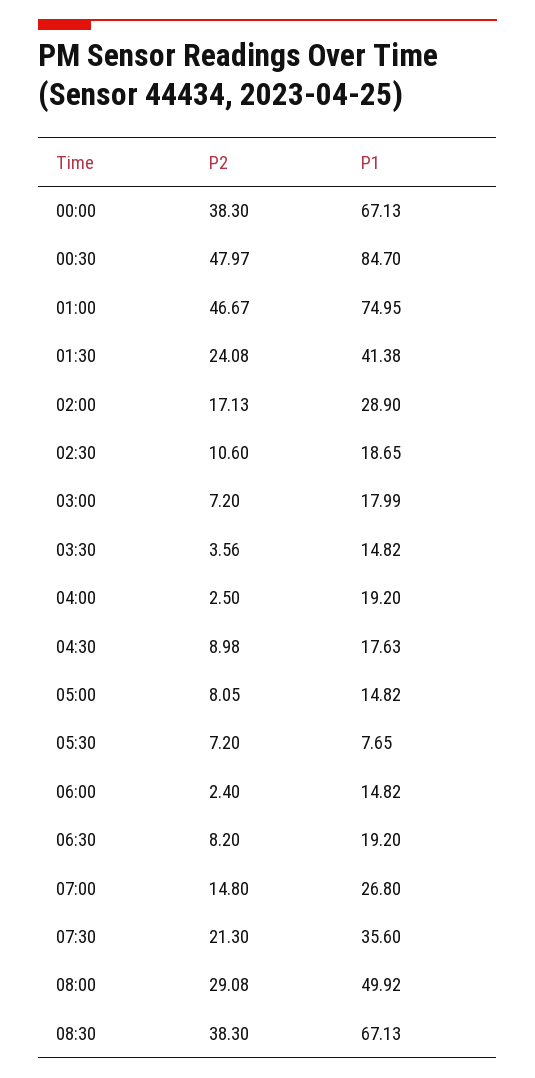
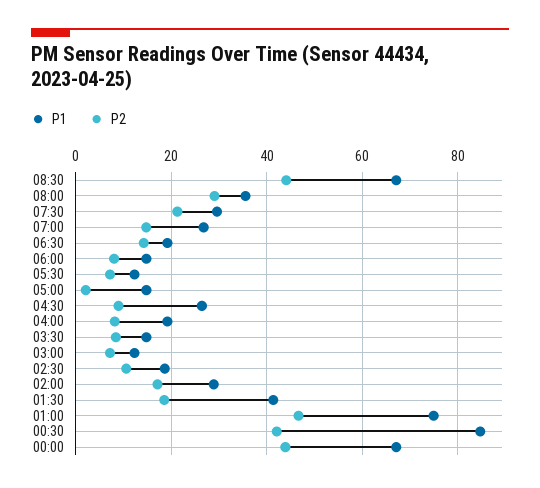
  {
    "P2": {
-     "00:00": 38.3,
+     "00:00": 44,
-     "00:30": 47.97,
+     "00:30": 42,
      "01:00": 46.67,
-     "01:30": 24.08,
+     "01:30": 18,
      "02:00": 17.13,
      "02:30": 10.6,
      "03:00": 7.2,
-     "03:30": 3.56,
+     "03:30": 8,
-     "04:00": 2.5,
+     "04:00": 8,
      "04:30": 8.98,
-     "05:00": 8.05,
+     "05:00": 2,
      "05:30": 7.2,
-     "06:00": 2.4,
+     "06:00": 8,
-     "06:30": 8.2,
+     "06:30": 14,
      "07:00": 14.8,
      "07:30": 21.3,
      "08:00": 29.08,
-     "08:30": 38.3
+     "08:30": 44
    },
    "P1": {
      "00:00": 67.13,
      "00:30": 84.7,
      "01:00": 74.95,
      "01:30": 41.38,
      "02:00": 28.9,
      "02:30": 18.65,
-     "03:00": 17.99,
+     "03:00": 12,
      "03:30": 14.82,
      "04:00": 19.2,
-     "04:30": 17.63,
+     "04:30": 26,
      "05:00": 14.82,
-     "05:30": 7.65,
+     "05:30": 12,
      "06:00": 14.82,
      "06:30": 19.2,
      "07:00": 26.8,
-     "07:30": 35.6,
+     "07:30": 30,
-     "08:00": 49.92,
+     "08:00": 36,
      "08:30": 67.13
    }
  }

